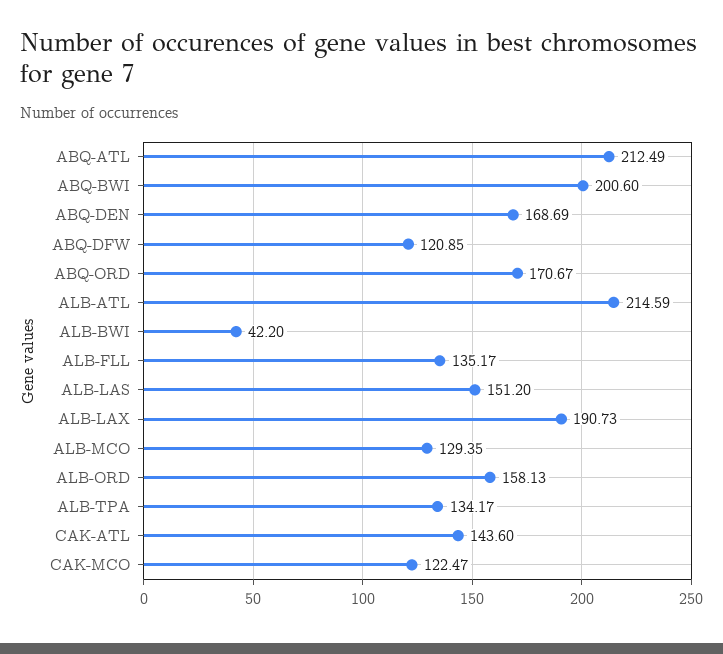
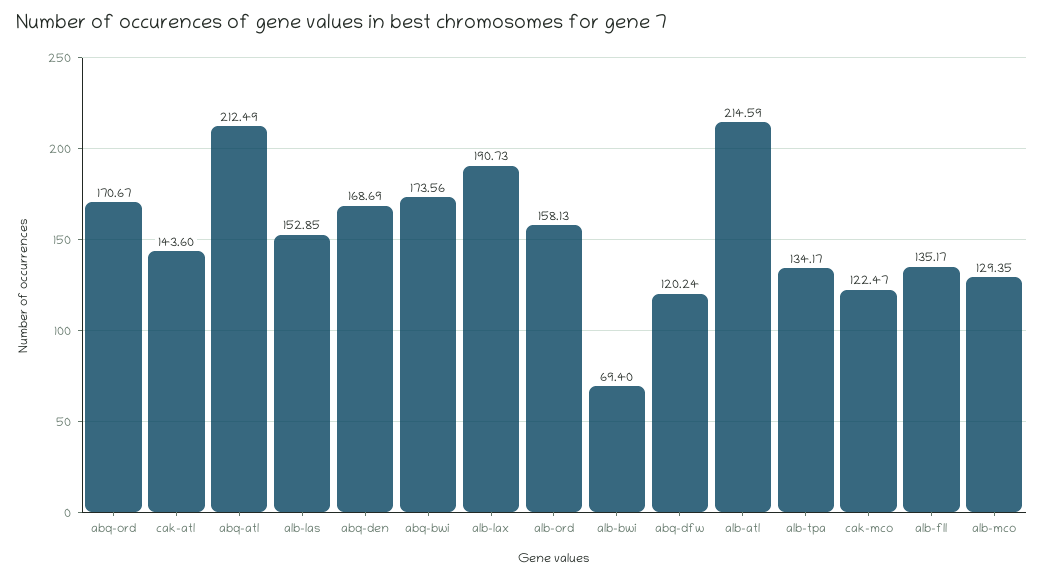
  {
    "ABQ-ATL": 212.49,
-   "ABQ-BWI": 200.6,
+   "ABQ-BWI": 173.56,
    "ABQ-DEN": 168.69,
-   "ABQ-DFW": 120.85,
+   "ABQ-DFW": 120.24,
    "ABQ-ORD": 170.67,
    "ALB-ATL": 214.59,
-   "ALB-BWI": 42.2,
+   "ALB-BWI": 69.4,
    "ALB-FLL": 135.17,
-   "ALB-LAS": 151.2,
+   "ALB-LAS": 152.85,
    "ALB-LAX": 190.73,
    "ALB-MCO": 129.35,
    "ALB-ORD": 158.13,
    "ALB-TPA": 134.17,
    "CAK-ATL": 143.6,
    "CAK-MCO": 122.47
  }

